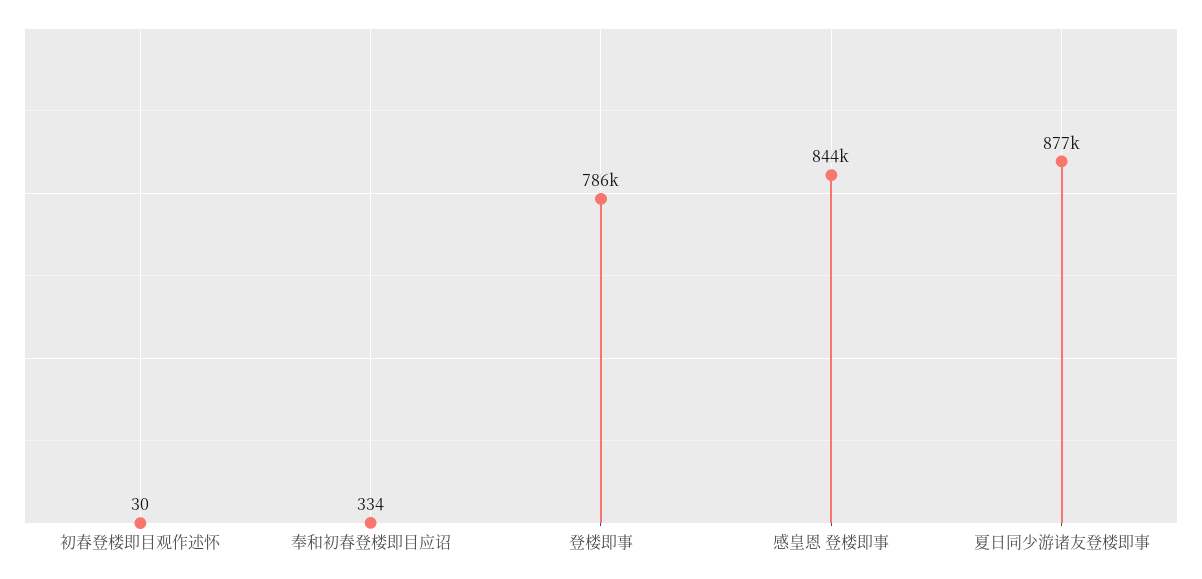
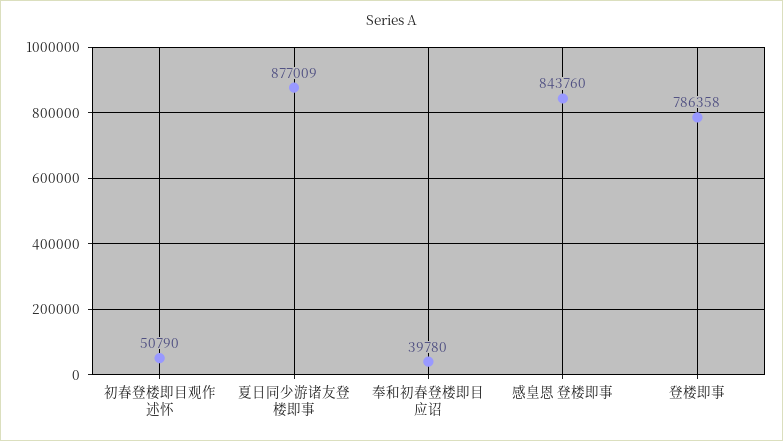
  {
-   "初春登楼即目观作述怀": 30,
+   "初春登楼即目观作述怀": 50790,
-   "奉和初春登楼即目应诏": 334,
+   "奉和初春登楼即目应诏": 39780,
    "登楼即事": 786358,
    "感皇恩 登楼即事": 843760,
    "夏日同少游诸友登楼即事": 877009
  }

